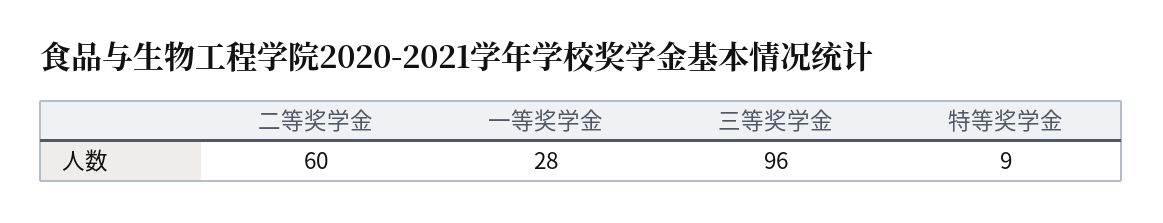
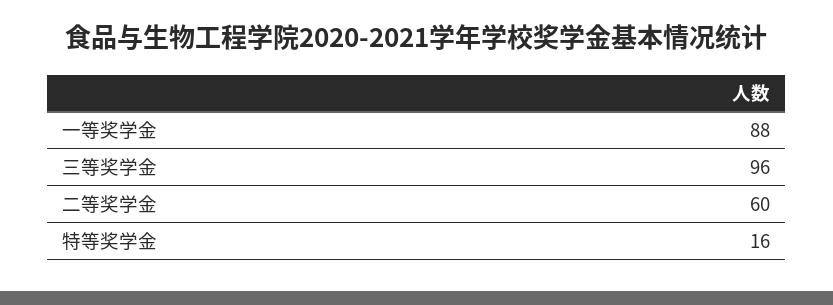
  {
    "二等奖学金": 60,
-   "一等奖学金": 28,
+   "一等奖学金": 88,
    "三等奖学金": 96,
-   "特等奖学金": 9
+   "特等奖学金": 16
  }

